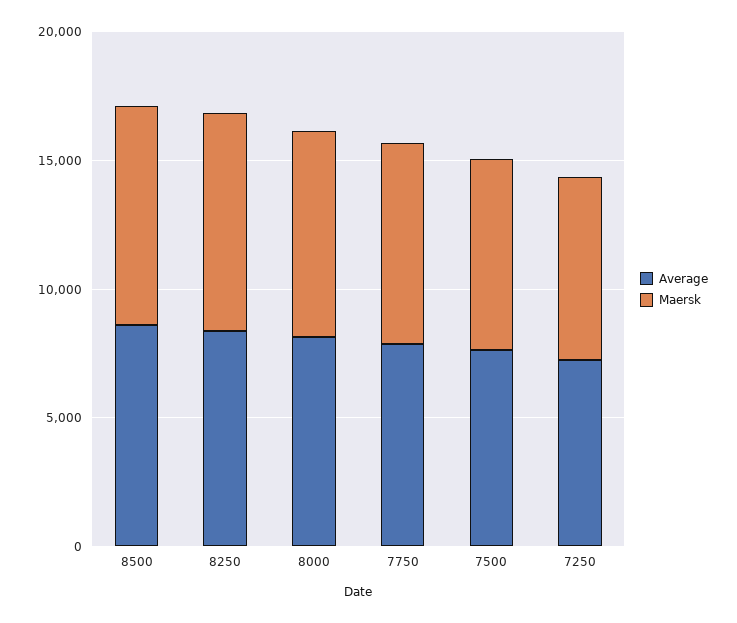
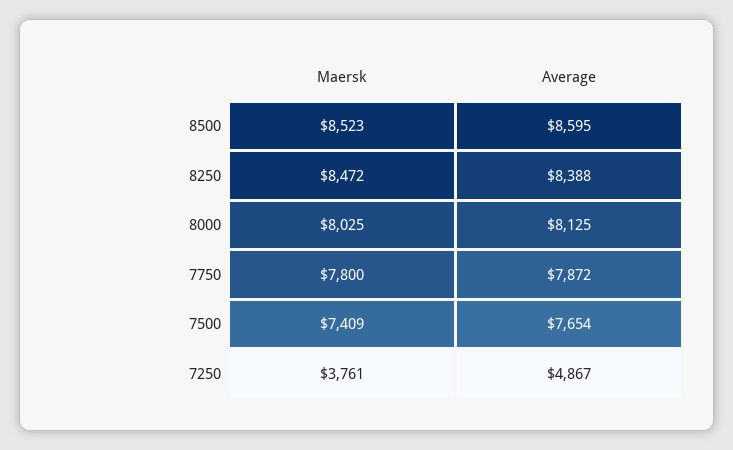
  {
    "Average": {
      "8500": 8595,
      "8250": 8388,
      "8000": 8125,
      "7750": 7872,
      "7500": 7654,
-     "7250": 7000
+     "7250": 4867
    },
    "Maersk": {
      "8500": 8523,
      "8250": 8472,
      "8000": 8025,
      "7750": 7800,
      "7500": 7409,
-     "7250": 7000
+     "7250": 3761
    }
  }

